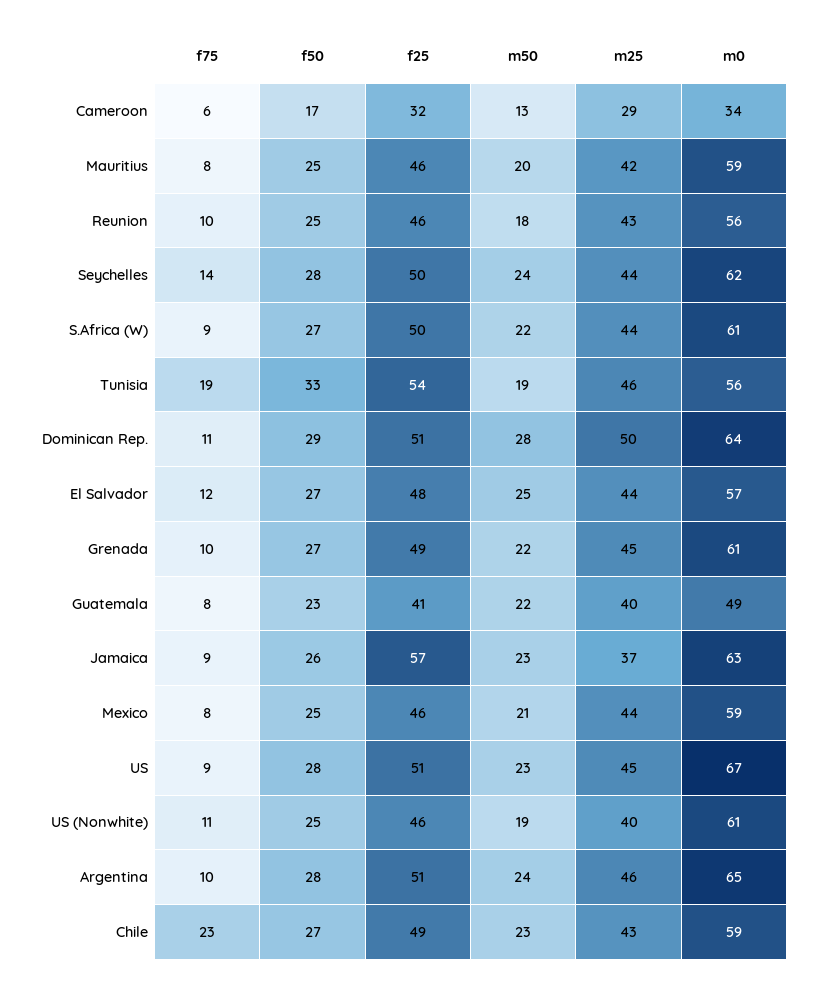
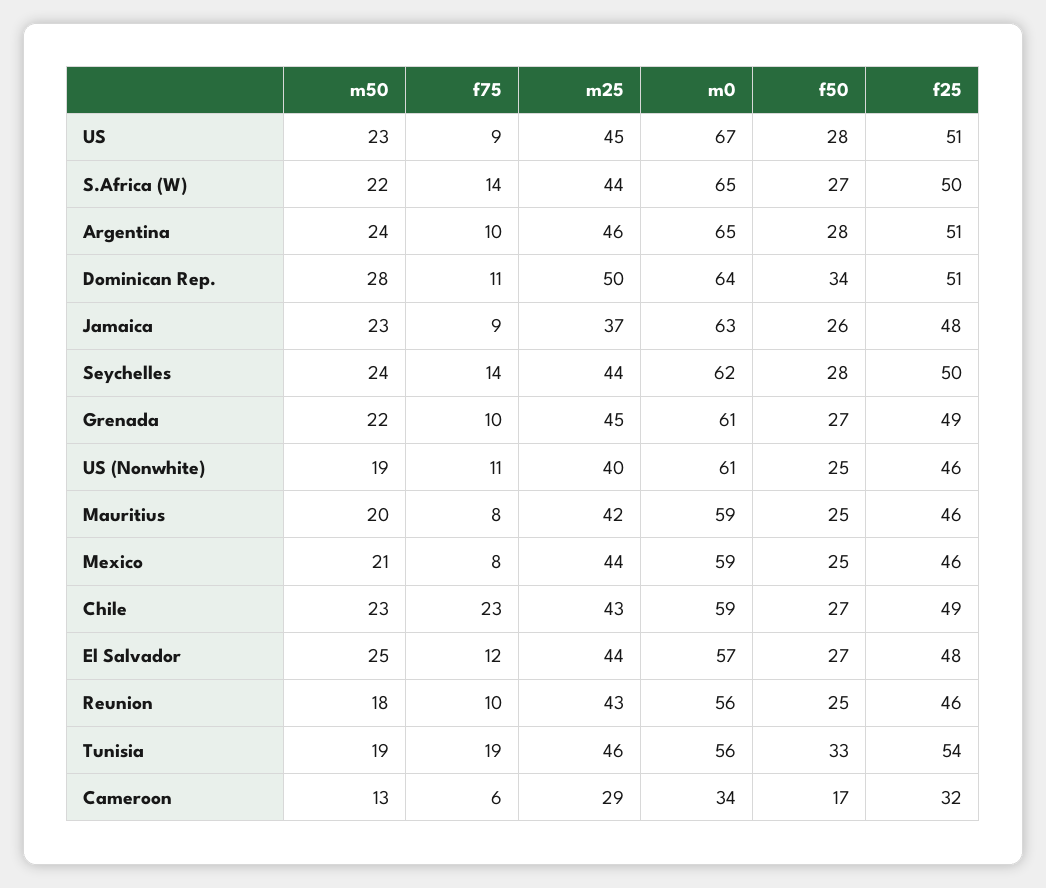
  {
    "f75": {
      "Cameroon": 6,
      "Mauritius": 8,
      "Reunion": 10,
      "Seychelles": 14,
-     "S.Africa (W)": 9,
+     "S.Africa (W)": 14,
      "Tunisia": 19,
      "Dominican Rep.": 11,
      "El Salvador": 12,
      "Grenada": 10,
-     "Guatemala": 8,
      "Jamaica": 9,
      "Mexico": 8,
      "US": 9,
      "US (Nonwhite)": 11,
      "Argentina": 10,
      "Chile": 23
    },
    "f50": {
      "Cameroon": 17,
      "Mauritius": 25,
      "Reunion": 25,
      "Seychelles": 28,
      "S.Africa (W)": 27,
      "Tunisia": 33,
-     "Dominican Rep.": 29,
+     "Dominican Rep.": 34,
      "El Salvador": 27,
      "Grenada": 27,
-     "Guatemala": 23,
      "Jamaica": 26,
      "Mexico": 25,
      "US": 28,
      "US (Nonwhite)": 25,
      "Argentina": 28,
      "Chile": 27
    },
    "f25": {
      "Cameroon": 32,
      "Mauritius": 46,
      "Reunion": 46,
      "Seychelles": 50,
      "S.Africa (W)": 50,
      "Tunisia": 54,
      "Dominican Rep.": 51,
      "El Salvador": 48,
      "Grenada": 49,
-     "Guatemala": 41,
-     "Jamaica": 57,
+     "Jamaica": 48,
      "Mexico": 46,
      "US": 51,
      "US (Nonwhite)": 46,
      "Argentina": 51,
      "Chile": 49
    },
    "m50": {
      "Cameroon": 13,
      "Mauritius": 20,
      "Reunion": 18,
      "Seychelles": 24,
      "S.Africa (W)": 22,
      "Tunisia": 19,
      "Dominican Rep.": 28,
      "El Salvador": 25,
      "Grenada": 22,
-     "Guatemala": 22,
      "Jamaica": 23,
      "Mexico": 21,
      "US": 23,
      "US (Nonwhite)": 19,
      "Argentina": 24,
      "Chile": 23
    },
    "m25": {
      "Cameroon": 29,
      "Mauritius": 42,
      "Reunion": 43,
      "Seychelles": 44,
      "S.Africa (W)": 44,
      "Tunisia": 46,
      "Dominican Rep.": 50,
      "El Salvador": 44,
      "Grenada": 45,
-     "Guatemala": 40,
      "Jamaica": 37,
      "Mexico": 44,
      "US": 45,
      "US (Nonwhite)": 40,
      "Argentina": 46,
      "Chile": 43
    },
    "m0": {
      "Cameroon": 34,
      "Mauritius": 59,
      "Reunion": 56,
      "Seychelles": 62,
-     "S.Africa (W)": 61,
+     "S.Africa (W)": 65,
      "Tunisia": 56,
      "Dominican Rep.": 64,
      "El Salvador": 57,
      "Grenada": 61,
-     "Guatemala": 49,
      "Jamaica": 63,
      "Mexico": 59,
      "US": 67,
      "US (Nonwhite)": 61,
      "Argentina": 65,
      "Chile": 59
    }
  }

